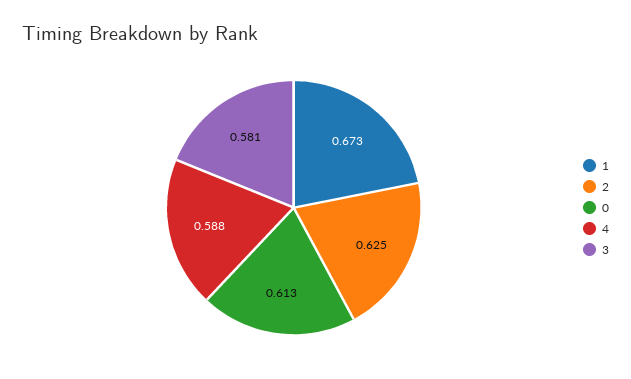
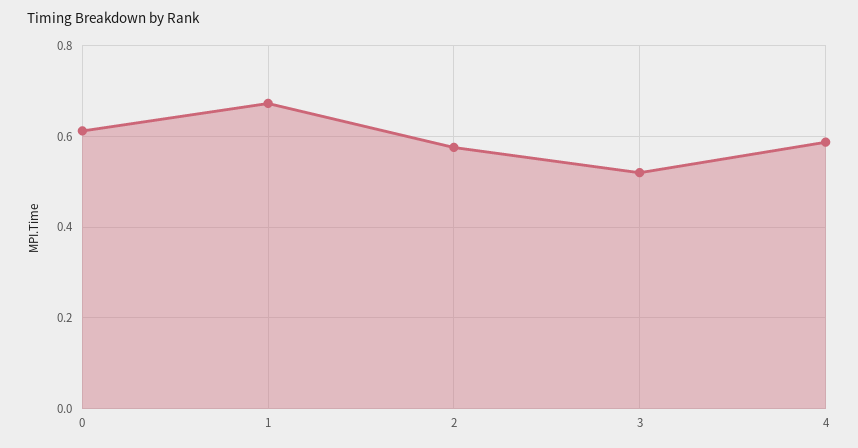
  {
    "1": 0.673,
-   "2": 0.625,
+   "2": 0.58,
    "0": 0.613,
    "4": 0.588,
-   "3": 0.581
+   "3": 0.52
  }

